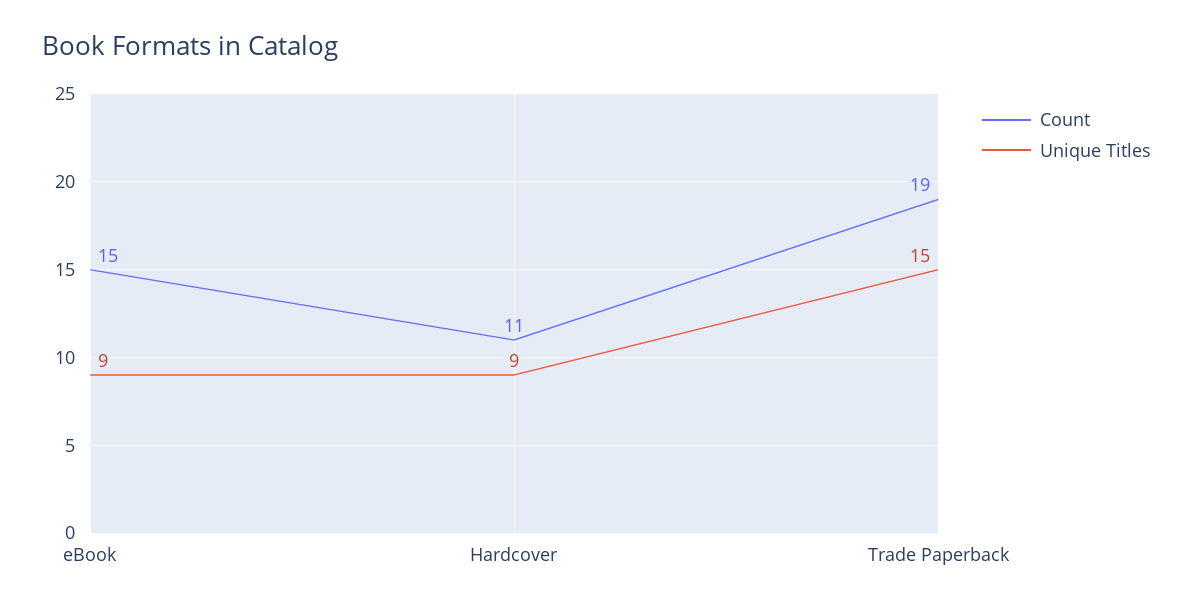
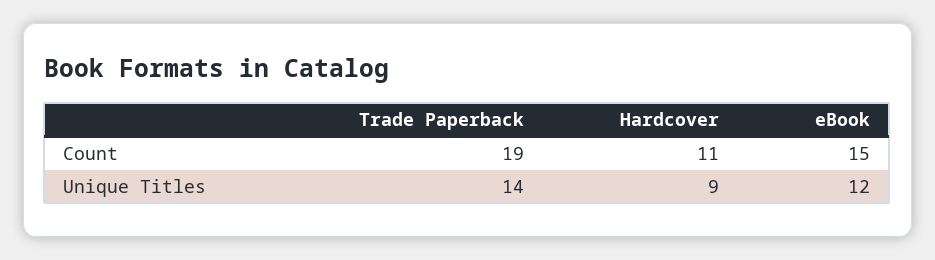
  {
    "Count": {
      "eBook": 15,
      "Hardcover": 11,
      "Trade Paperback": 19
    },
    "Unique Titles": {
-     "eBook": 9,
+     "eBook": 12,
      "Hardcover": 9,
-     "Trade Paperback": 15
+     "Trade Paperback": 14
    }
  }

